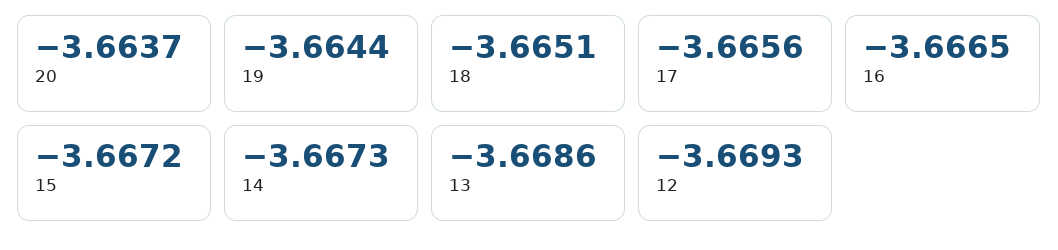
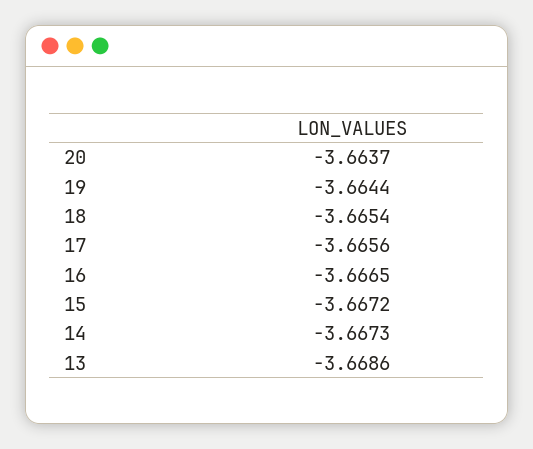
  {
    "20": -3.6637,
    "19": -3.6644,
-   "18": -3.6651,
+   "18": -3.6654,
    "17": -3.6656,
    "16": -3.6665,
    "15": -3.6672,
    "14": -3.6673,
-   "13": -3.6686,
+   "13": -3.6686
-   "12": -3.6693
  }

